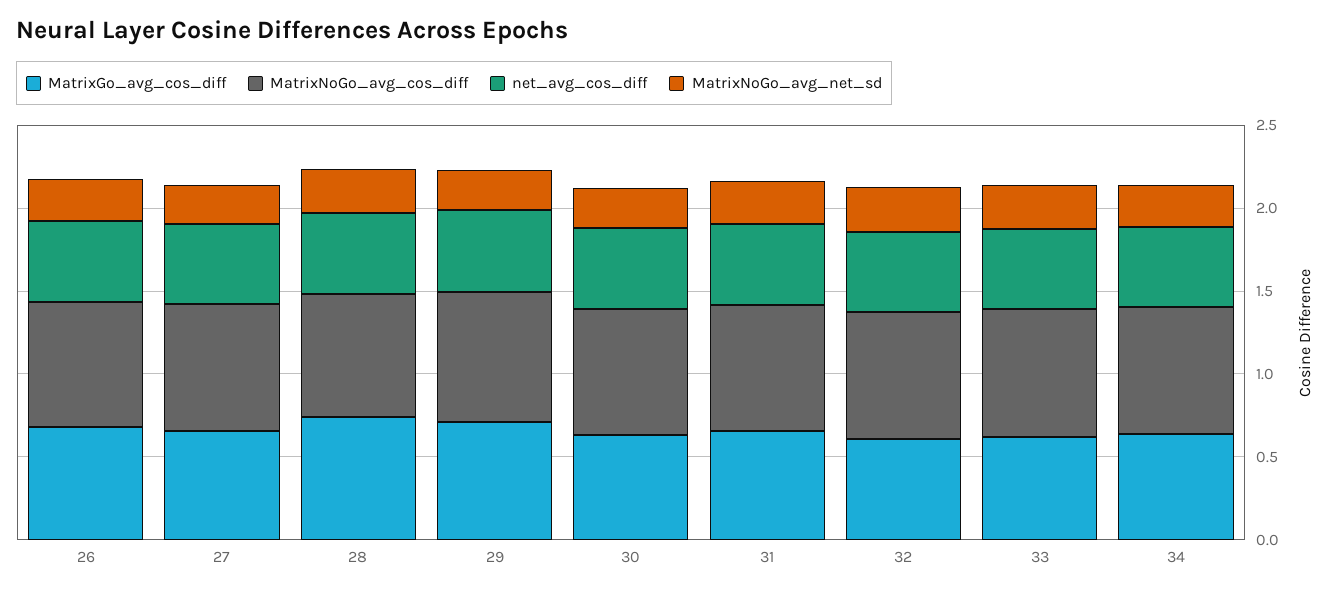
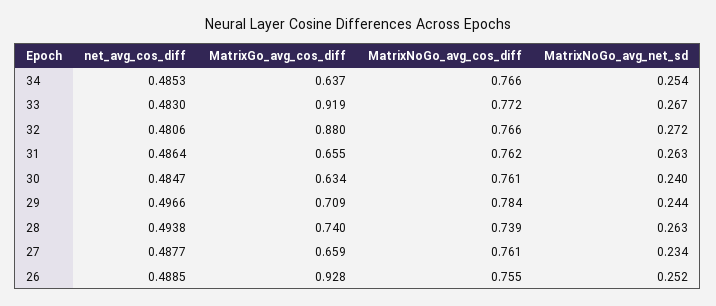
  {
    "MatrixGo_avg_cos_diff": {
-     "26": 0.7,
+     "26": 0.928,
      "27": 0.659,
      "28": 0.74,
      "29": 0.709,
      "30": 0.634,
      "31": 0.655,
-     "32": 0.6,
+     "32": 0.88,
-     "33": 0.6,
+     "33": 0.919,
      "34": 0.637
    },
    "MatrixNoGo_avg_cos_diff": {
      "26": 0.755,
      "27": 0.761,
      "28": 0.739,
      "29": 0.784,
      "30": 0.761,
      "31": 0.762,
      "32": 0.766,
      "33": 0.772,
      "34": 0.766
    },
    "net_avg_cos_diff": {
      "26": 0.4885,
      "27": 0.4877,
      "28": 0.4938,
      "29": 0.4966,
      "30": 0.4847,
      "31": 0.4864,
      "32": 0.4806,
      "33": 0.483,
      "34": 0.4853
    },
    "MatrixNoGo_avg_net_sd": {
      "26": 0.252,
      "27": 0.234,
      "28": 0.263,
      "29": 0.244,
      "30": 0.24,
      "31": 0.263,
      "32": 0.272,
      "33": 0.267,
      "34": 0.254
    }
  }

